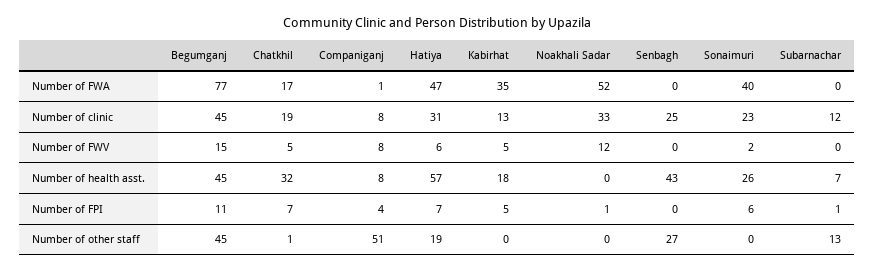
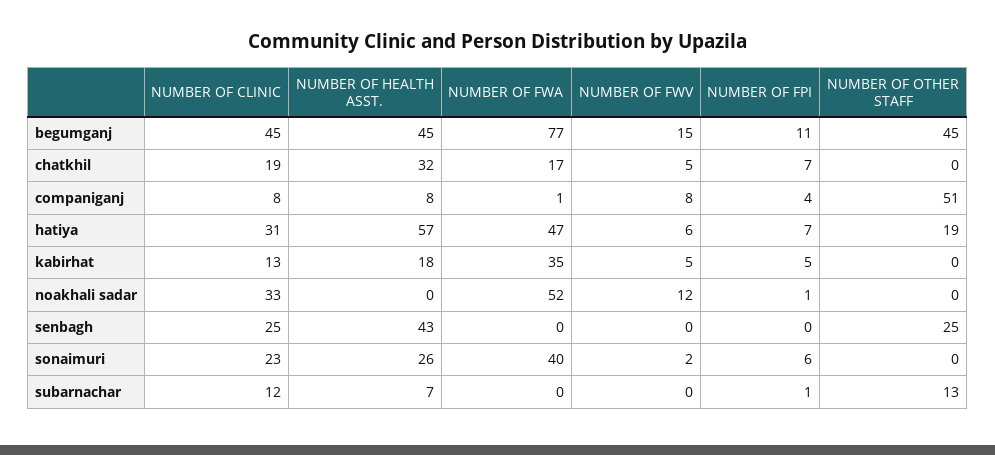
  {
    "Begumganj": {
      "Number of FWA": 77,
      "Number of clinic": 45,
      "Number of FWV": 15,
      "Number of health asst.": 45,
      "Number of FPI": 11,
      "Number of other staff": 45
    },
    "Chatkhil": {
      "Number of FWA": 17,
      "Number of clinic": 19,
      "Number of FWV": 5,
      "Number of health asst.": 32,
      "Number of FPI": 7,
-     "Number of other staff": 1
+     "Number of other staff": 0
    },
    "Companiganj": {
      "Number of FWA": 1,
      "Number of clinic": 8,
      "Number of FWV": 8,
      "Number of health asst.": 8,
      "Number of FPI": 4,
      "Number of other staff": 51
    },
    "Hatiya": {
      "Number of FWA": 47,
      "Number of clinic": 31,
      "Number of FWV": 6,
      "Number of health asst.": 57,
      "Number of FPI": 7,
      "Number of other staff": 19
    },
    "Kabirhat": {
      "Number of FWA": 35,
      "Number of clinic": 13,
      "Number of FWV": 5,
      "Number of health asst.": 18,
      "Number of FPI": 5,
      "Number of other staff": 0
    },
    "Noakhali Sadar": {
      "Number of FWA": 52,
      "Number of clinic": 33,
      "Number of FWV": 12,
      "Number of health asst.": 0,
      "Number of FPI": 1,
      "Number of other staff": 0
    },
    "Senbagh": {
      "Number of FWA": 0,
      "Number of clinic": 25,
      "Number of FWV": 0,
      "Number of health asst.": 43,
      "Number of FPI": 0,
-     "Number of other staff": 27
+     "Number of other staff": 25
    },
    "Sonaimuri": {
      "Number of FWA": 40,
      "Number of clinic": 23,
      "Number of FWV": 2,
      "Number of health asst.": 26,
      "Number of FPI": 6,
      "Number of other staff": 0
    },
    "Subarnachar": {
      "Number of FWA": 0,
      "Number of clinic": 12,
      "Number of FWV": 0,
      "Number of health asst.": 7,
      "Number of FPI": 1,
      "Number of other staff": 13
    }
  }

